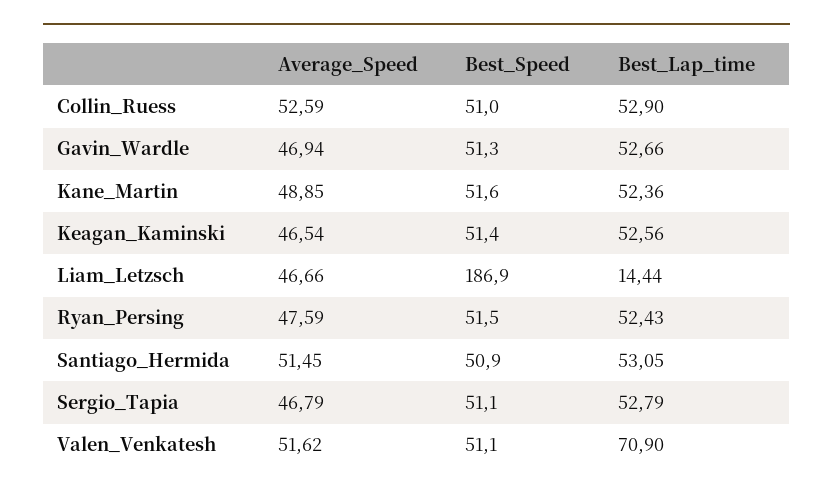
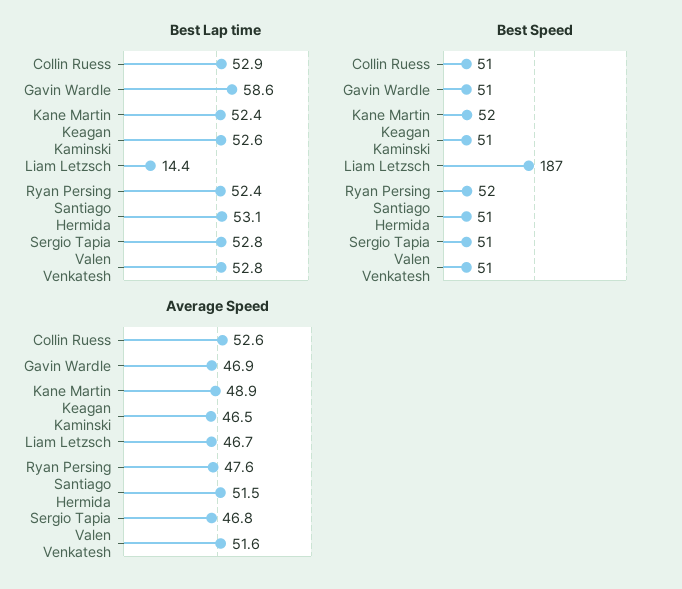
  {
    "Average_Speed": {
      "Collin_Ruess": 52.59,
      "Gavin_Wardle": 46.94,
      "Kane_Martin": 48.85,
      "Keagan_Kaminski": 46.54,
      "Liam_Letzsch": 46.66,
      "Ryan_Persing": 47.59,
      "Santiago_Hermida": 51.45,
      "Sergio_Tapia": 46.79,
      "Valen_Venkatesh": 51.62
    },
    "Best_Speed": {
      "Collin_Ruess": 51,
      "Gavin_Wardle": 51.3,
      "Kane_Martin": 51.6,
      "Keagan_Kaminski": 51.4,
      "Liam_Letzsch": 186.9,
      "Ryan_Persing": 51.5,
      "Santiago_Hermida": 50.9,
      "Sergio_Tapia": 51.1,
      "Valen_Venkatesh": 51.1
    },
    "Best_Lap_time": {
      "Collin_Ruess": 52.9,
-     "Gavin_Wardle": 52.66,
+     "Gavin_Wardle": 58.6,
      "Kane_Martin": 52.36,
      "Keagan_Kaminski": 52.56,
      "Liam_Letzsch": 14.44,
      "Ryan_Persing": 52.43,
      "Santiago_Hermida": 53.05,
      "Sergio_Tapia": 52.79,
-     "Valen_Venkatesh": 70.9
+     "Valen_Venkatesh": 52.8
    }
  }

